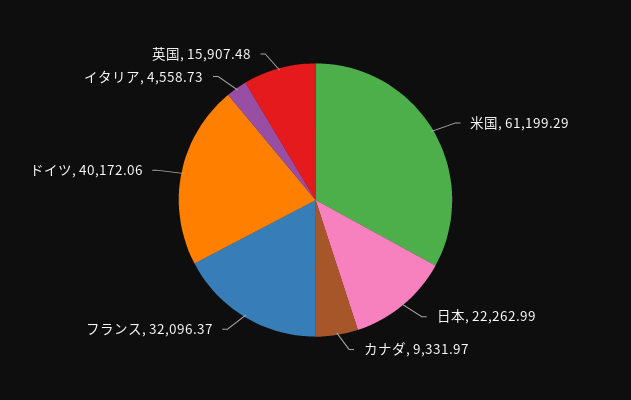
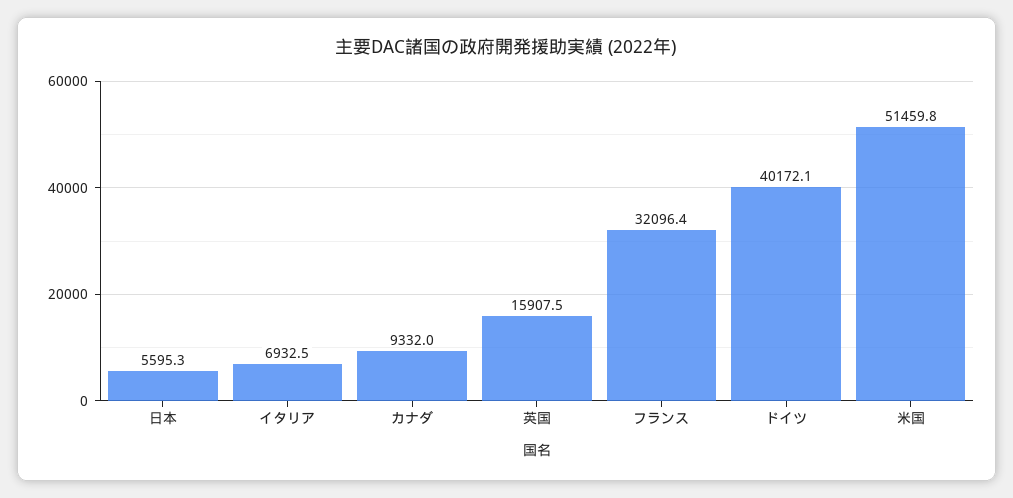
  {
-   "米国": 61199.29,
+   "米国": 51459.8,
-   "日本": 22262.99,
+   "日本": 5595.3,
    "カナダ": 9331.97,
    "フランス": 32096.37,
    "ドイツ": 40172.06,
-   "イタリア": 4558.73,
+   "イタリア": 6932.5,
    "英国": 15907.48
  }

